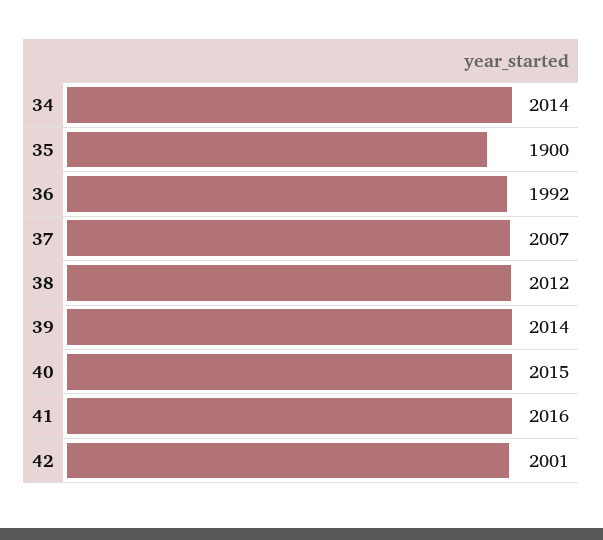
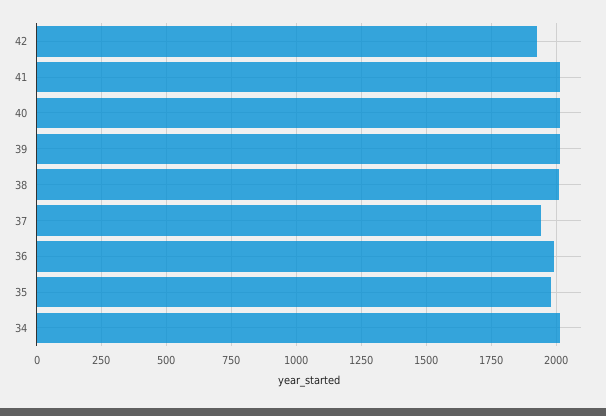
  {
    "34": 2014,
-   "35": 1900,
+   "35": 1975,
    "36": 1992,
-   "37": 2007,
+   "37": 1950,
    "38": 2012,
    "39": 2014,
    "40": 2015,
    "41": 2016,
-   "42": 2001
+   "42": 1925
  }

